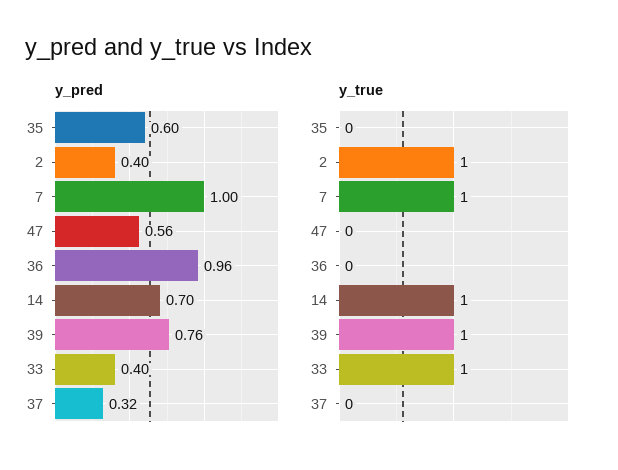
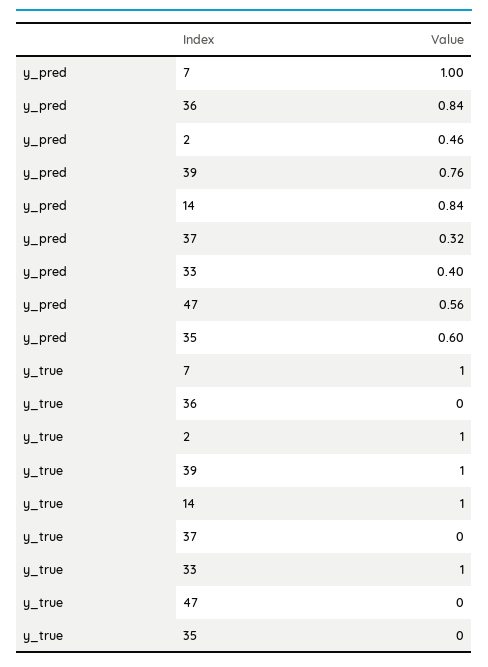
  {
    "y_pred": {
      "35": 0.6,
-     "2": 0.4,
+     "2": 0.46,
      "7": 1,
      "47": 0.56,
-     "36": 0.96,
+     "36": 0.84,
-     "14": 0.7,
+     "14": 0.84,
      "39": 0.76,
      "33": 0.4,
      "37": 0.32
    },
    "y_true": {
      "35": 0,
      "2": 1,
      "7": 1,
      "47": 0,
      "36": 0,
      "14": 1,
      "39": 1,
      "33": 1,
      "37": 0
    }
  }

